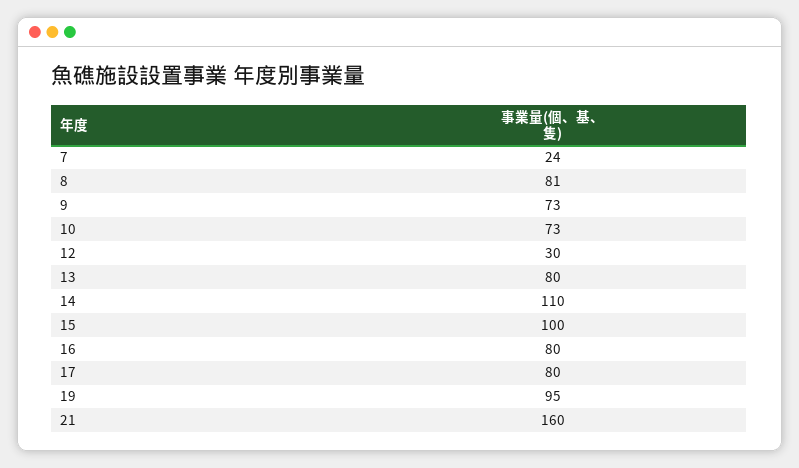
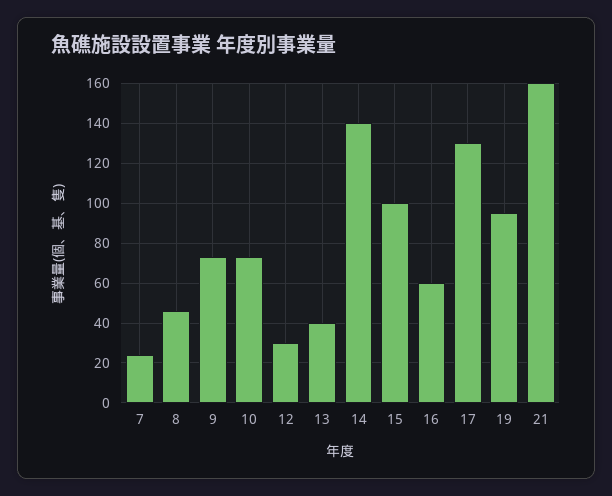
  {
    "7": 24,
-   "8": 81,
+   "8": 45,
    "9": 73,
    "10": 73,
    "12": 30,
-   "13": 80,
+   "13": 40,
-   "14": 110,
+   "14": 140,
    "15": 100,
-   "16": 80,
+   "16": 60,
-   "17": 80,
+   "17": 130,
    "19": 95,
    "21": 160
  }

